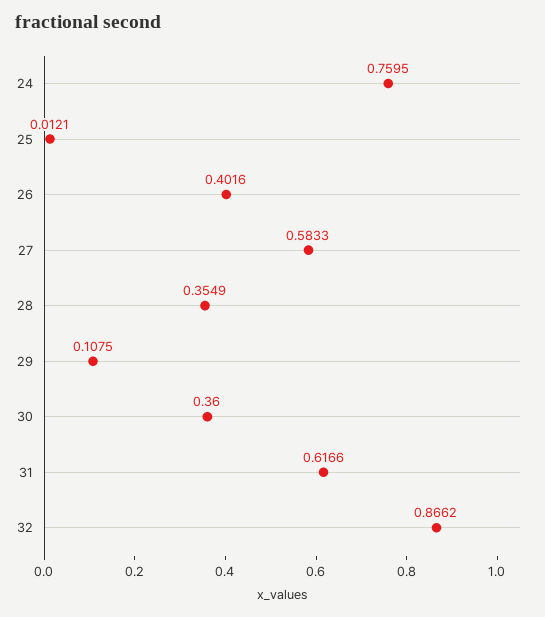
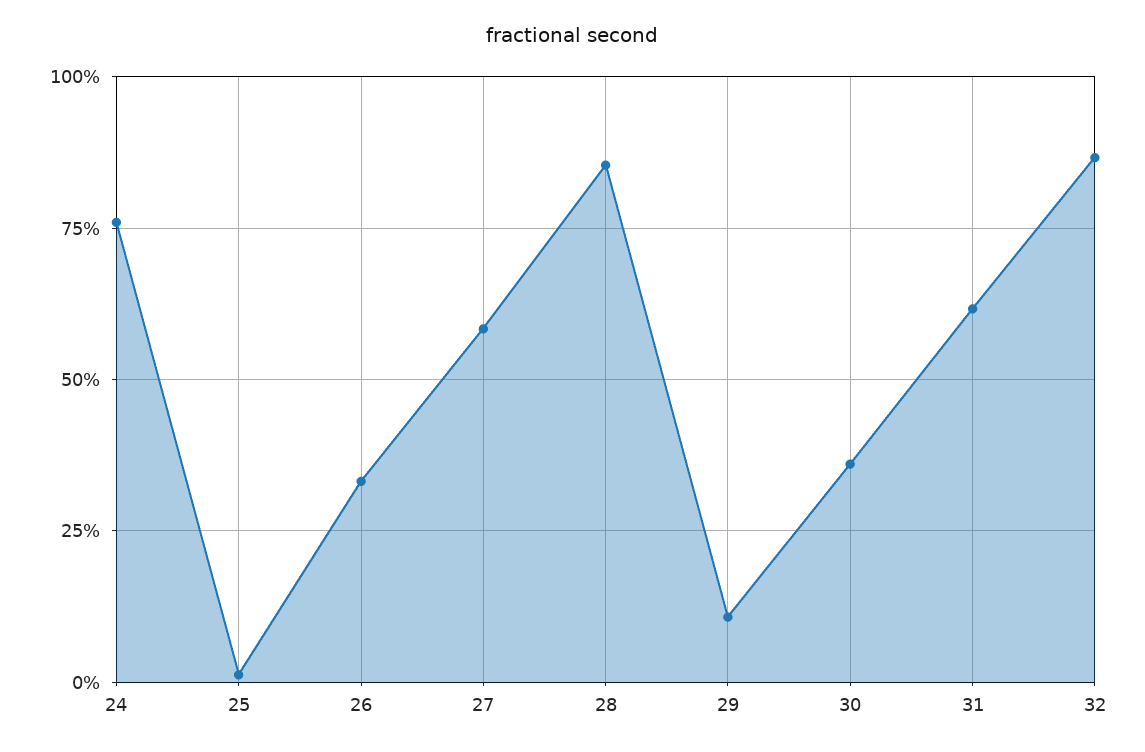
  {
    "24": 0.7595,
    "25": 0.0121,
-   "26": 0.4016,
+   "26": 0.325,
    "27": 0.5833,
-   "28": 0.3549,
+   "28": 0.85,
    "29": 0.1075,
    "30": 0.36,
    "31": 0.6166,
    "32": 0.8662
  }

